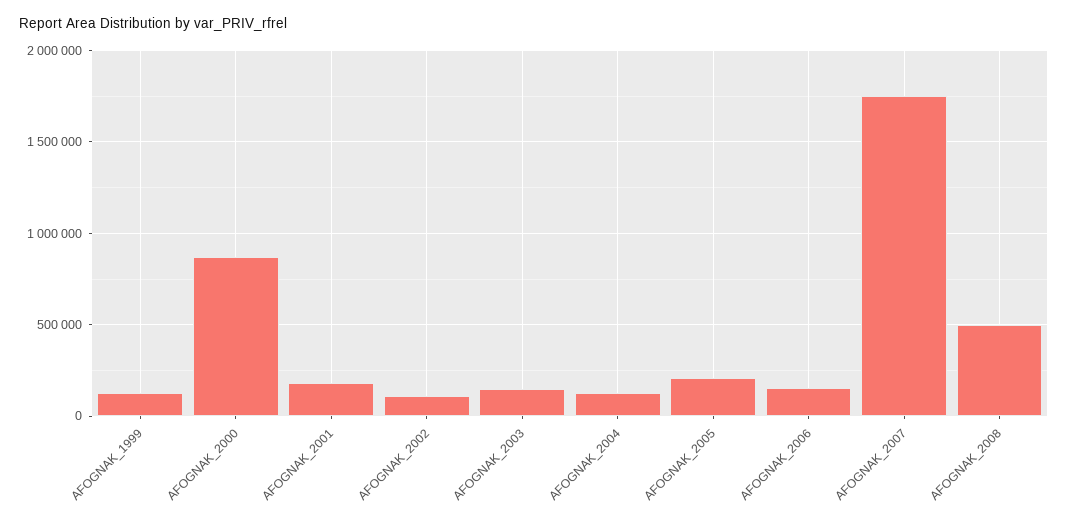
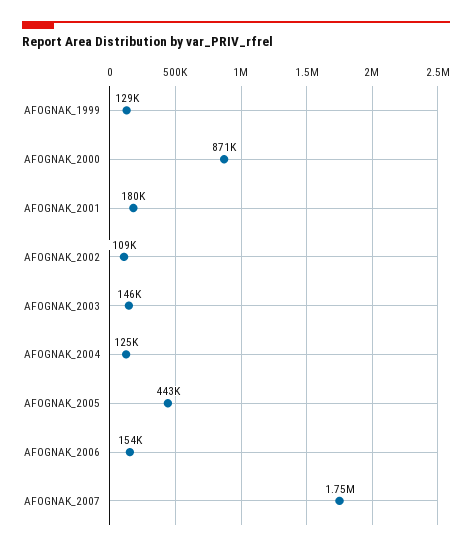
  {
    "AFOGNAK_1999": 129000,
    "AFOGNAK_2000": 871000,
    "AFOGNAK_2001": 180000,
    "AFOGNAK_2002": 109000,
    "AFOGNAK_2003": 146000,
    "AFOGNAK_2004": 125000,
-   "AFOGNAK_2005": 200000,
+   "AFOGNAK_2005": 443000,
    "AFOGNAK_2006": 154000,
-   "AFOGNAK_2007": 1750000,
+   "AFOGNAK_2007": 1750000
-   "AFOGNAK_2008": 500000
  }

